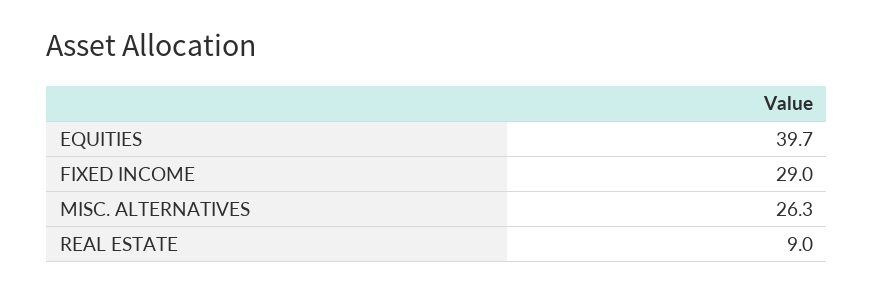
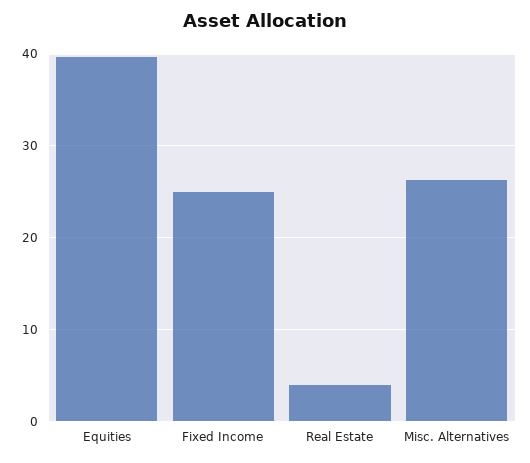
  {
    "EQUITIES": 39.7,
-   "FIXED INCOME": 29,
+   "FIXED INCOME": 25,
    "MISC. ALTERNATIVES": 26.3,
-   "REAL ESTATE": 9
+   "REAL ESTATE": 4
  }

